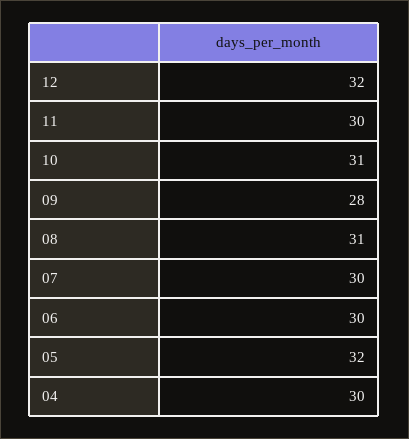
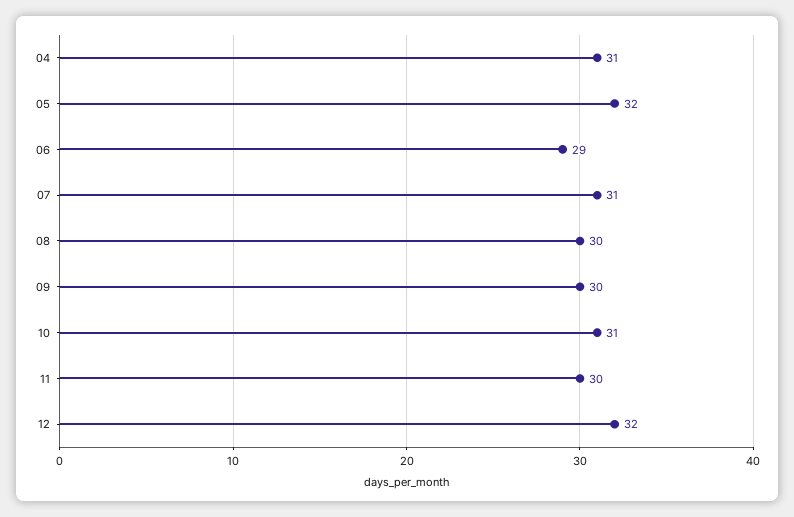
  {
    "12": 32,
    "11": 30,
    "10": 31,
-   "09": 28,
+   "09": 30,
-   "08": 31,
+   "08": 30,
-   "07": 30,
+   "07": 31,
-   "06": 30,
+   "06": 29,
    "05": 32,
-   "04": 30
+   "04": 31
  }

